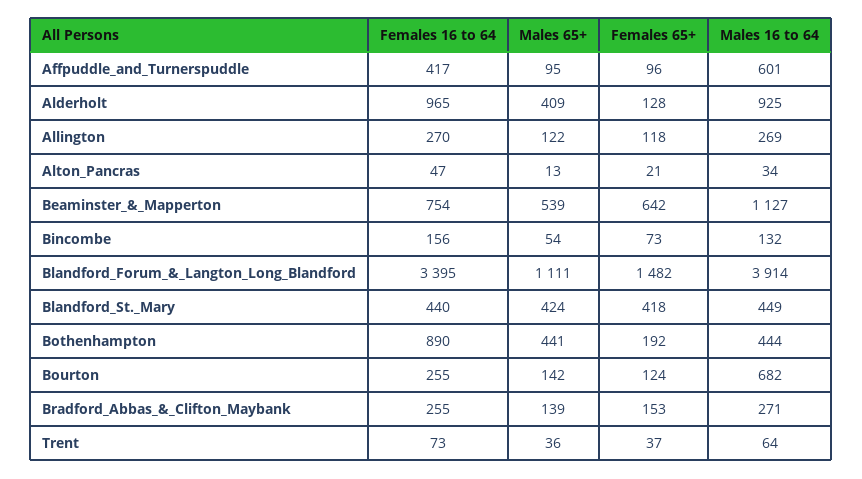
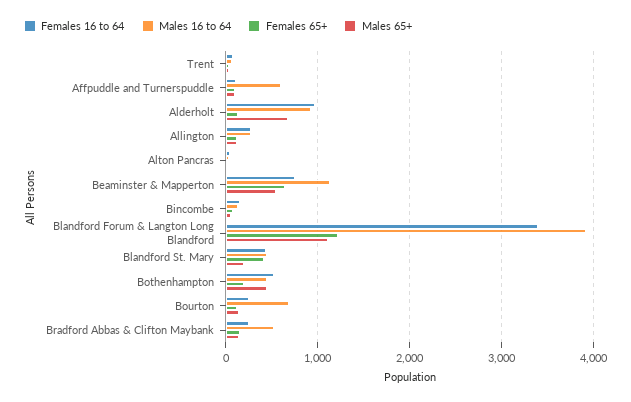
  {
    "Females 16 to 64": {
-     "Affpuddle_and_Turnerspuddle": 417,
+     "Affpuddle_and_Turnerspuddle": 100,
      "Alderholt": 965,
      "Allington": 270,
      "Alton_Pancras": 47,
      "Beaminster_&_Mapperton": 754,
      "Bincombe": 156,
      "Blandford_Forum_&_Langton_Long_Blandford": 3395,
      "Blandford_St._Mary": 440,
-     "Bothenhampton": 890,
+     "Bothenhampton": 500,
      "Bourton": 255,
      "Bradford_Abbas_&_Clifton_Maybank": 255,
      "Trent": 73
    },
    "Males 65+": {
      "Affpuddle_and_Turnerspuddle": 95,
-     "Alderholt": 409,
+     "Alderholt": 700,
      "Allington": 122,
      "Alton_Pancras": 13,
      "Beaminster_&_Mapperton": 539,
      "Bincombe": 54,
      "Blandford_Forum_&_Langton_Long_Blandford": 1111,
-     "Blandford_St._Mary": 424,
+     "Blandford_St._Mary": 200,
      "Bothenhampton": 441,
      "Bourton": 142,
      "Bradford_Abbas_&_Clifton_Maybank": 139,
      "Trent": 36
    },
    "Females 65+": {
      "Affpuddle_and_Turnerspuddle": 96,
      "Alderholt": 128,
      "Allington": 118,
      "Alton_Pancras": 21,
      "Beaminster_&_Mapperton": 642,
      "Bincombe": 73,
-     "Blandford_Forum_&_Langton_Long_Blandford": 1482,
+     "Blandford_Forum_&_Langton_Long_Blandford": 1200,
      "Blandford_St._Mary": 418,
      "Bothenhampton": 192,
      "Bourton": 124,
      "Bradford_Abbas_&_Clifton_Maybank": 153,
      "Trent": 37
    },
    "Males 16 to 64": {
      "Affpuddle_and_Turnerspuddle": 601,
      "Alderholt": 925,
      "Allington": 269,
      "Alton_Pancras": 34,
      "Beaminster_&_Mapperton": 1127,
      "Bincombe": 132,
      "Blandford_Forum_&_Langton_Long_Blandford": 3914,
      "Blandford_St._Mary": 449,
      "Bothenhampton": 444,
      "Bourton": 682,
-     "Bradford_Abbas_&_Clifton_Maybank": 271,
+     "Bradford_Abbas_&_Clifton_Maybank": 500,
      "Trent": 64
    }
  }

